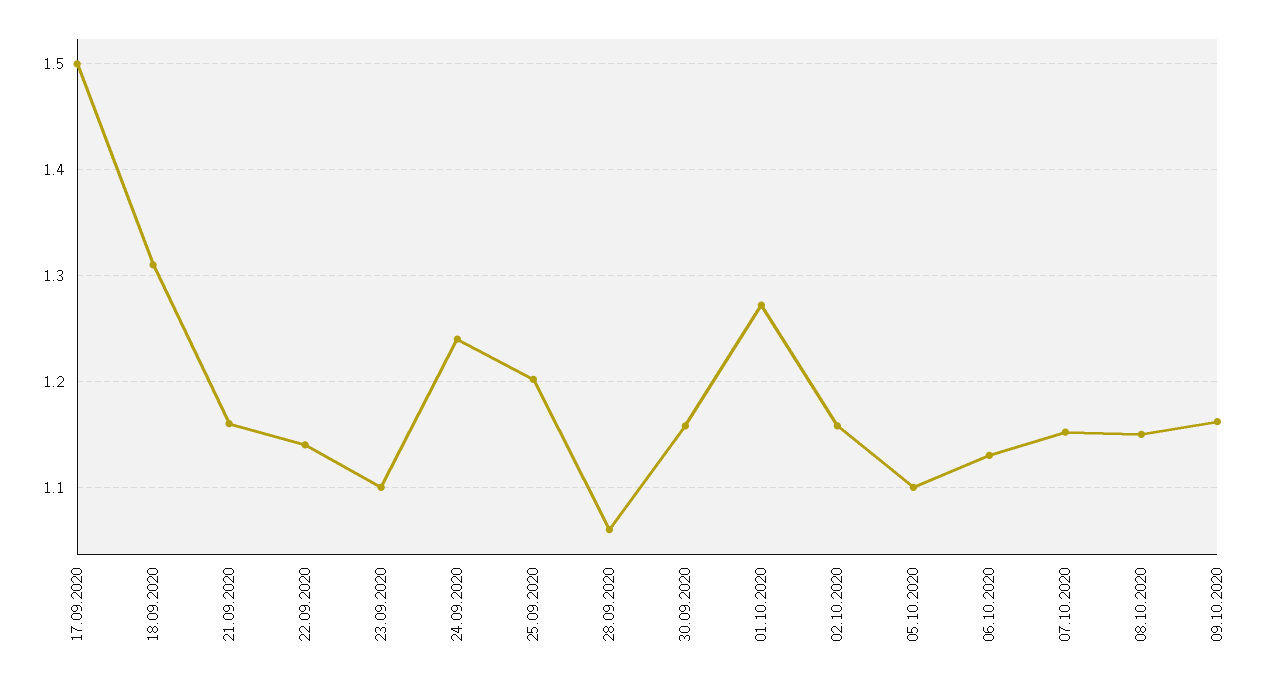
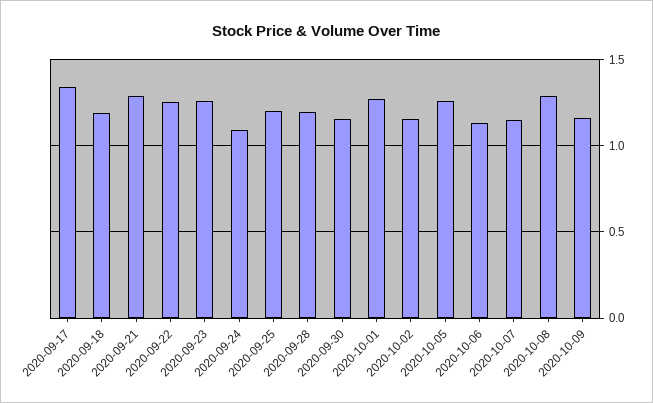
  {
-   "17.09.2020": 1.5,
+   "17.09.2020": 1.35,
-   "18.09.2020": 1.31,
+   "18.09.2020": 1.2,
-   "21.09.2020": 1.16,
+   "21.09.2020": 1.3,
-   "22.09.2020": 1.14,
+   "22.09.2020": 1.25,
-   "23.09.2020": 1.1,
+   "23.09.2020": 1.25,
-   "24.09.2020": 1.24,
+   "24.09.2020": 1.1,
    "25.09.2020": 1.2,
-   "28.09.2020": 1.06,
+   "28.09.2020": 1.2,
    "30.09.2020": 1.16,
    "01.10.2020": 1.27,
    "02.10.2020": 1.16,
-   "05.10.2020": 1.1,
+   "05.10.2020": 1.25,
    "06.10.2020": 1.13,
    "07.10.2020": 1.15,
-   "08.10.2020": 1.15,
+   "08.10.2020": 1.3,
    "09.10.2020": 1.16
  }

